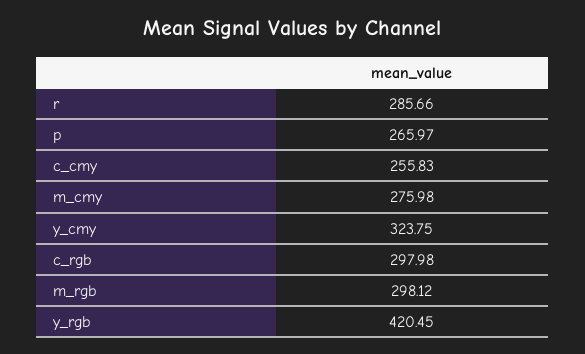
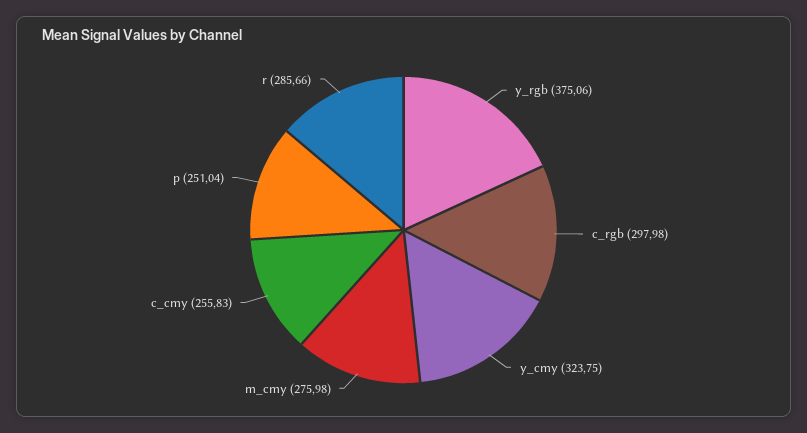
  {
    "r": 285.66,
-   "p": 265.97,
+   "p": 251.04,
    "c_cmy": 255.83,
    "m_cmy": 275.98,
    "y_cmy": 323.75,
    "c_rgb": 297.98,
-   "m_rgb": 298.12,
-   "y_rgb": 420.45
+   "y_rgb": 375.06
  }

